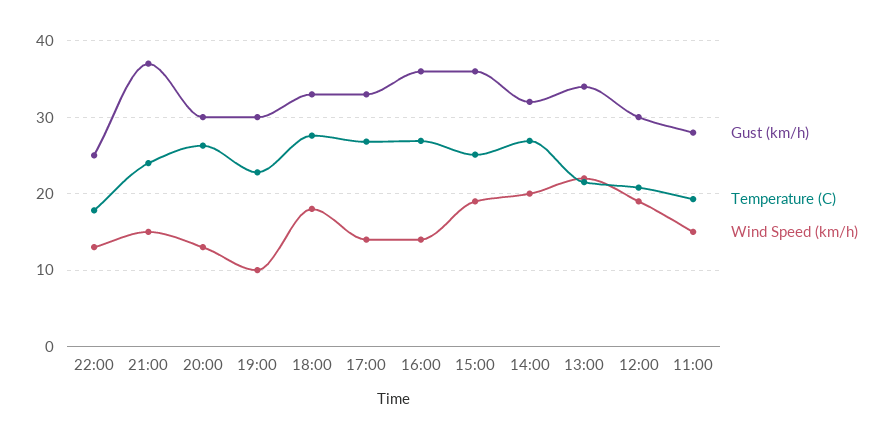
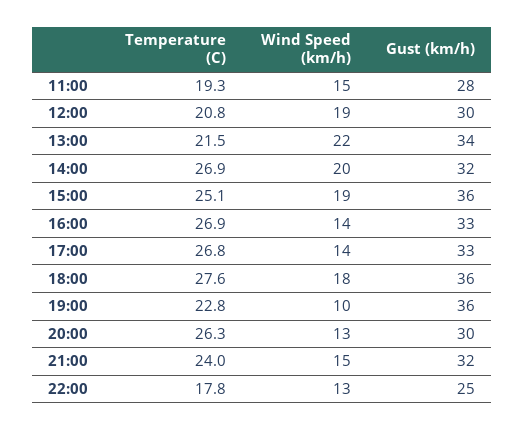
  {
    "Gust (km/h)": {
      "22:00": 25,
-     "21:00": 37,
+     "21:00": 32,
      "20:00": 30,
-     "19:00": 30,
+     "19:00": 36,
-     "18:00": 33,
+     "18:00": 36,
      "17:00": 33,
-     "16:00": 36,
+     "16:00": 33,
      "15:00": 36,
      "14:00": 32,
      "13:00": 34,
      "12:00": 30,
      "11:00": 28
    },
    "Temperature (C)": {
      "22:00": 17.8,
      "21:00": 24,
      "20:00": 26.3,
      "19:00": 22.8,
      "18:00": 27.6,
      "17:00": 26.8,
      "16:00": 26.9,
      "15:00": 25.1,
      "14:00": 26.9,
      "13:00": 21.5,
      "12:00": 20.8,
      "11:00": 19.3
    },
    "Wind Speed (km/h)": {
      "22:00": 13,
      "21:00": 15,
      "20:00": 13,
      "19:00": 10,
      "18:00": 18,
      "17:00": 14,
      "16:00": 14,
      "15:00": 19,
      "14:00": 20,
      "13:00": 22,
      "12:00": 19,
      "11:00": 15
    }
  }

